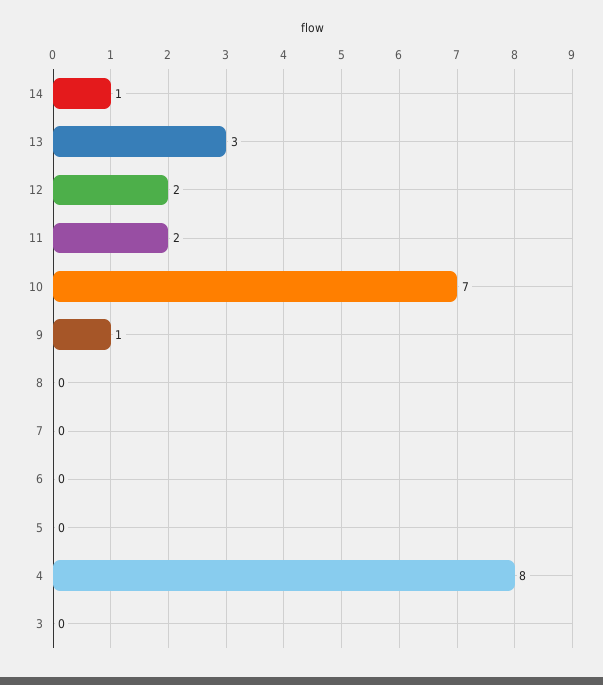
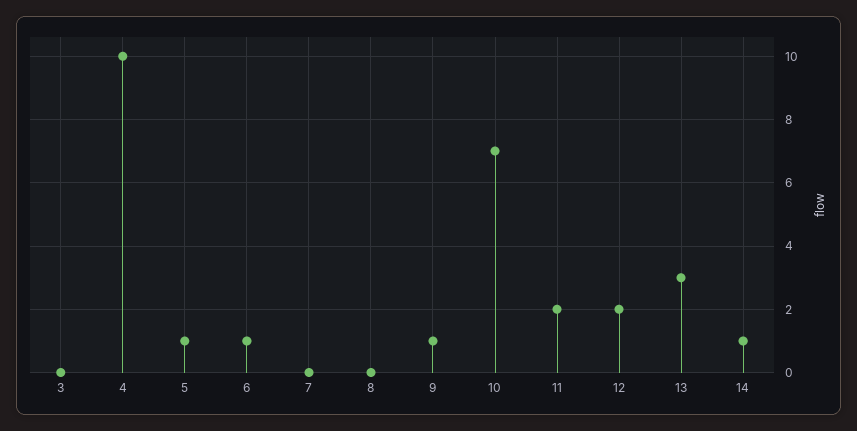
  {
    "14": 1,
    "13": 3,
    "12": 2,
    "11": 2,
    "10": 7,
    "9": 1,
    "8": 0,
    "7": 0,
-   "6": 0,
+   "6": 1,
-   "5": 0,
+   "5": 1,
-   "4": 8,
+   "4": 10,
    "3": 0
  }

